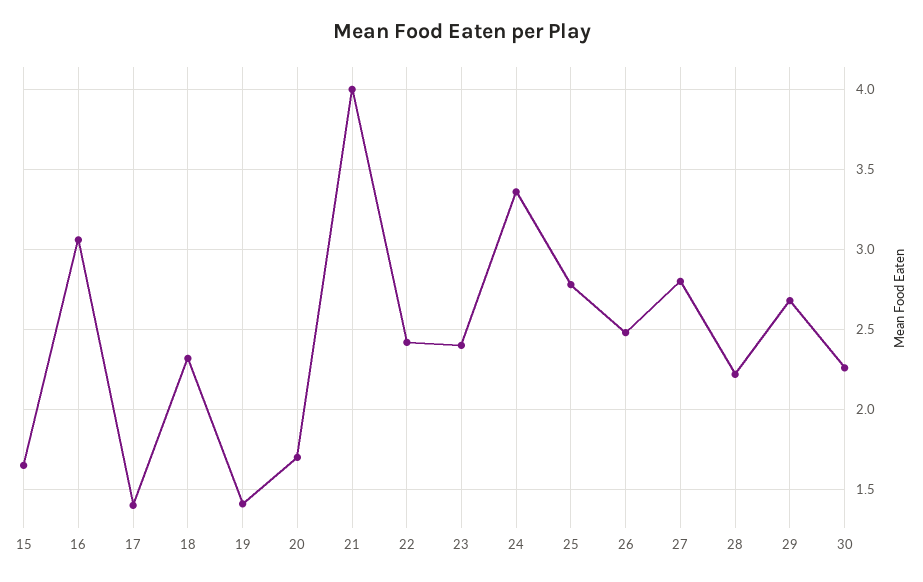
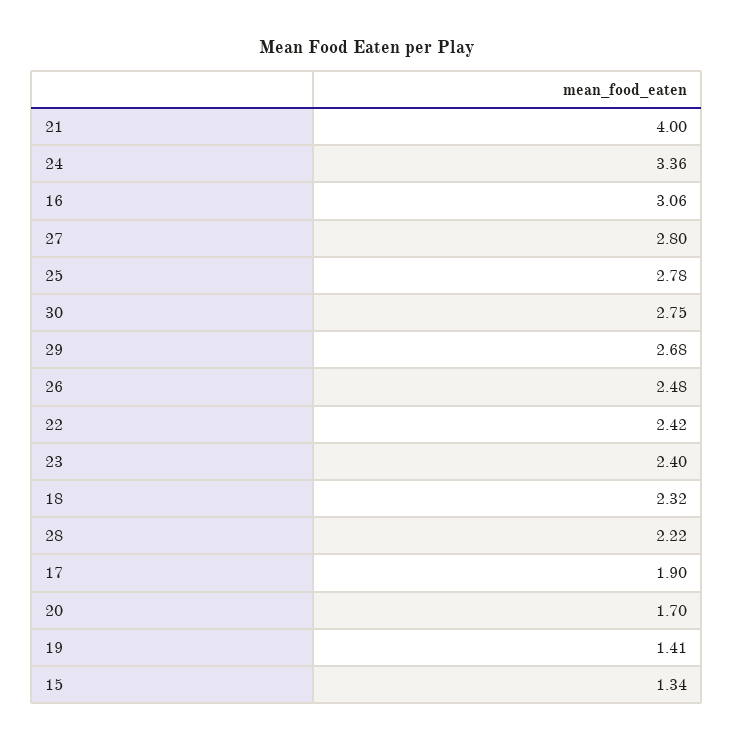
  {
-   "15": 1.65,
+   "15": 1.34,
    "16": 3.06,
-   "17": 1.4,
+   "17": 1.9,
    "18": 2.32,
    "19": 1.41,
    "20": 1.7,
    "21": 4,
    "22": 2.42,
    "23": 2.4,
    "24": 3.36,
    "25": 2.78,
    "26": 2.48,
    "27": 2.8,
    "28": 2.22,
    "29": 2.68,
-   "30": 2.25
+   "30": 2.75
  }

